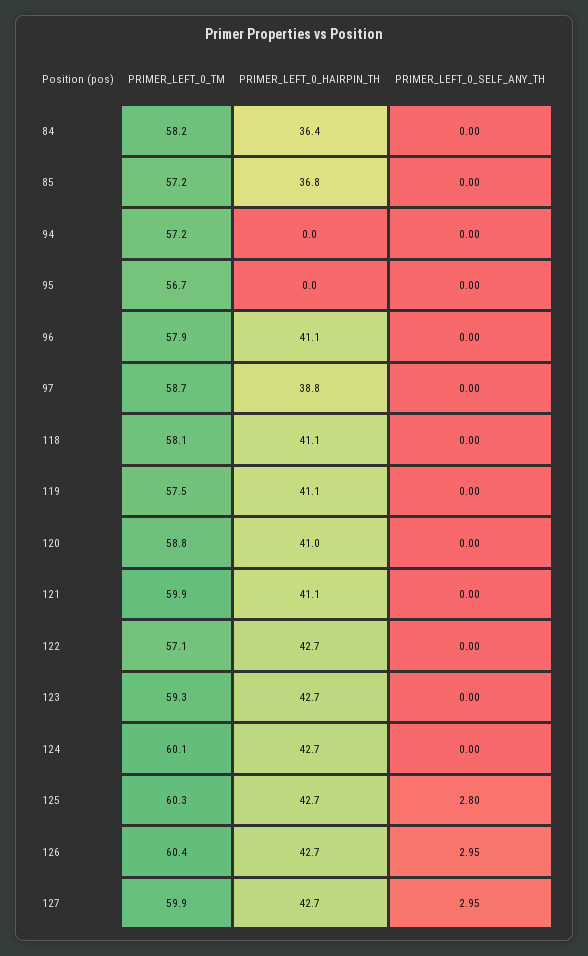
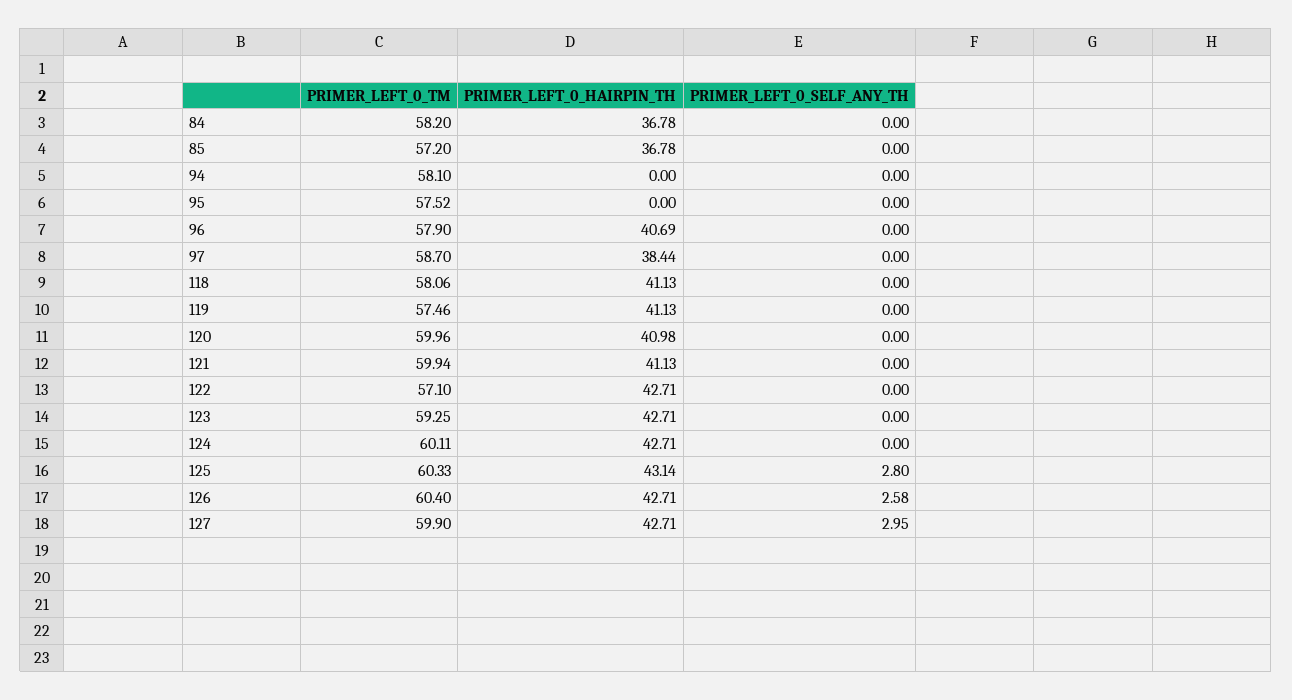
  {
    "PRIMER_LEFT_0_TM": {
      "84": 58.2,
      "85": 57.2,
-     "94": 57.2,
+     "94": 58.1,
-     "95": 56.7,
+     "95": 57.52,
      "96": 57.9,
      "97": 58.7,
      "118": 58.06,
      "119": 57.46,
-     "120": 58.8,
+     "120": 59.96,
      "121": 59.94,
      "122": 57.1,
      "123": 59.25,
      "124": 60.11,
      "125": 60.33,
      "126": 60.4,
      "127": 59.9
    },
    "PRIMER_LEFT_0_HAIRPIN_TH": {
-     "84": 36.4,
+     "84": 36.78,
      "85": 36.78,
      "94": 0,
      "95": 0,
-     "96": 41.1,
+     "96": 40.69,
-     "97": 38.8,
+     "97": 38.44,
      "118": 41.13,
      "119": 41.13,
      "120": 40.98,
      "121": 41.13,
      "122": 42.71,
      "123": 42.71,
      "124": 42.71,
-     "125": 42.7,
+     "125": 43.14,
      "126": 42.71,
      "127": 42.71
    },
    "PRIMER_LEFT_0_SELF_ANY_TH": {
      "84": 0,
      "85": 0,
      "94": 0,
      "95": 0,
      "96": 0,
      "97": 0,
      "118": 0,
      "119": 0,
      "120": 0,
      "121": 0,
      "122": 0,
      "123": 0,
      "124": 0,
      "125": 2.8,
-     "126": 2.95,
+     "126": 2.58,
      "127": 2.95
    }
  }

